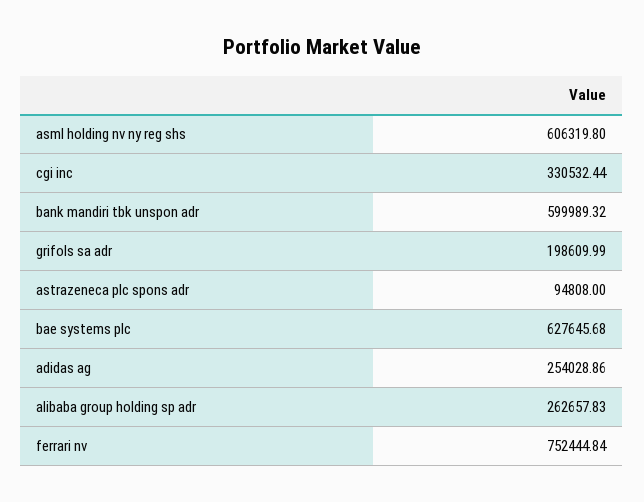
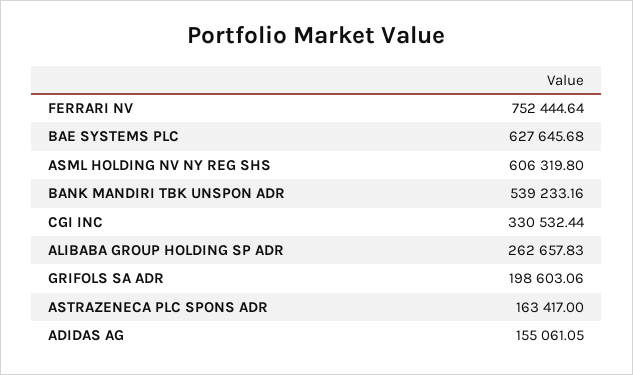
  {
    "asml holding nv ny reg shs": 606319.8,
    "cgi inc": 330532.44,
-   "bank mandiri tbk unspon adr": 599989.32,
+   "bank mandiri tbk unspon adr": 539233.16,
-   "grifols sa adr": 198609.99,
+   "grifols sa adr": 198603.06,
-   "astrazeneca plc spons adr": 94808,
+   "astrazeneca plc spons adr": 163417,
    "bae systems plc": 627645.68,
-   "adidas ag": 254028.86,
+   "adidas ag": 155061.05,
    "alibaba group holding sp adr": 262657.83,
-   "ferrari nv": 752444.84
+   "ferrari nv": 752444.64
  }

